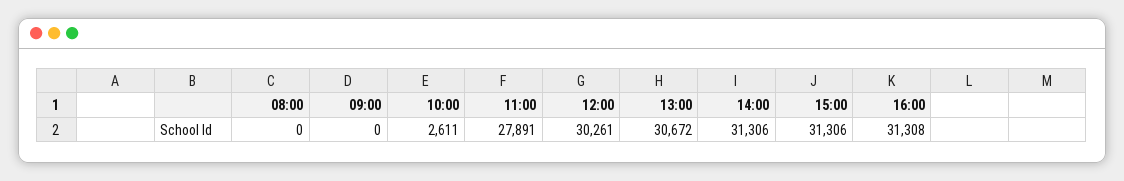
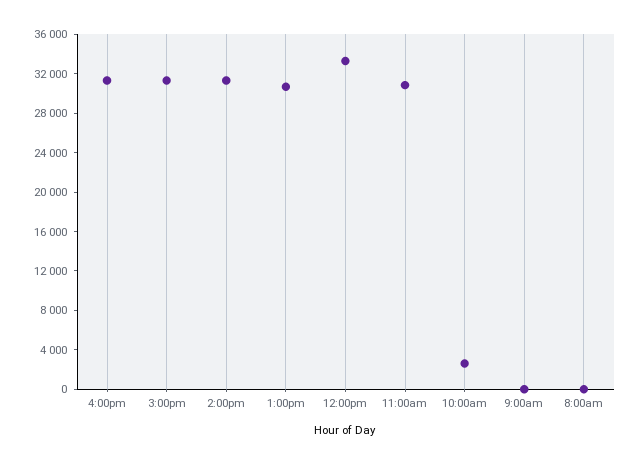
  {
    "08:00": 0,
    "09:00": 0,
    "10:00": 2611,
-   "11:00": 27891,
+   "11:00": 31000,
-   "12:00": 30261,
+   "12:00": 33000,
    "13:00": 30672,
    "14:00": 31306,
    "15:00": 31306,
    "16:00": 31308
  }

